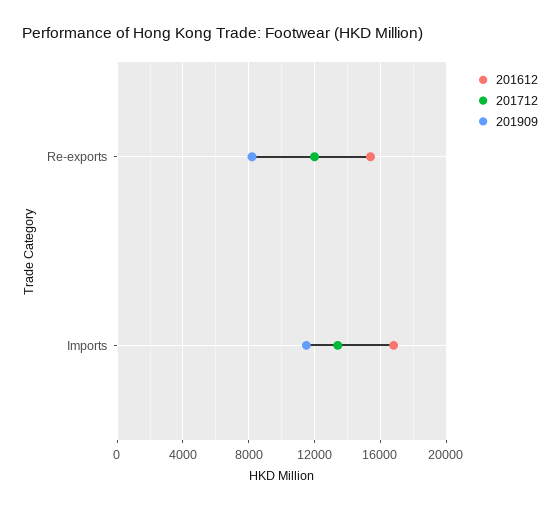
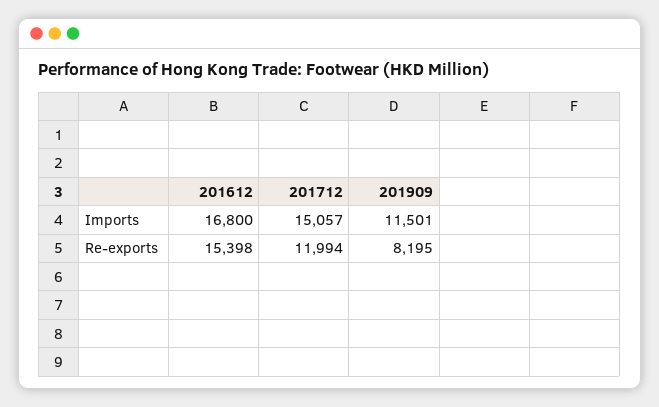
  {
    "201612": {
      "Re-exports": 15398,
      "Imports": 16800
    },
    "201712": {
      "Re-exports": 11994,
-     "Imports": 13500
+     "Imports": 15057
    },
    "201909": {
      "Re-exports": 8195,
      "Imports": 11501
    }
  }

